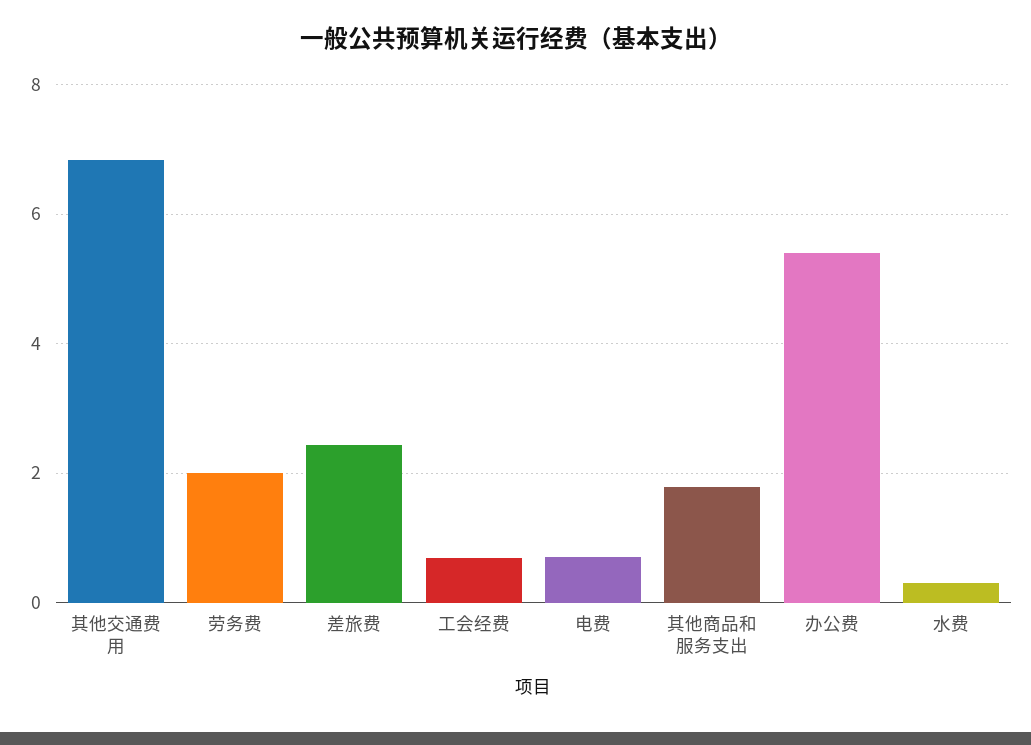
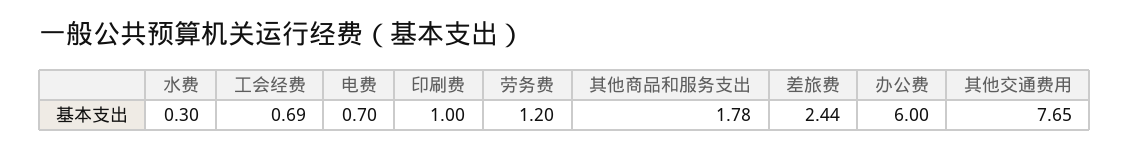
  {
-   "其他交通费用": 6.8,
+   "其他交通费用": 7.65,
-   "劳务费": 2,
+   "劳务费": 1.2,
    "差旅费": 2.44,
    "工会经费": 0.69,
    "电费": 0.7,
    "其他商品和服务支出": 1.78,
-   "办公费": 5.4,
+   "办公费": 6,
-   "水费": 0.3
+   "水费": 0.3,
+   "印刷费": 1
  }

